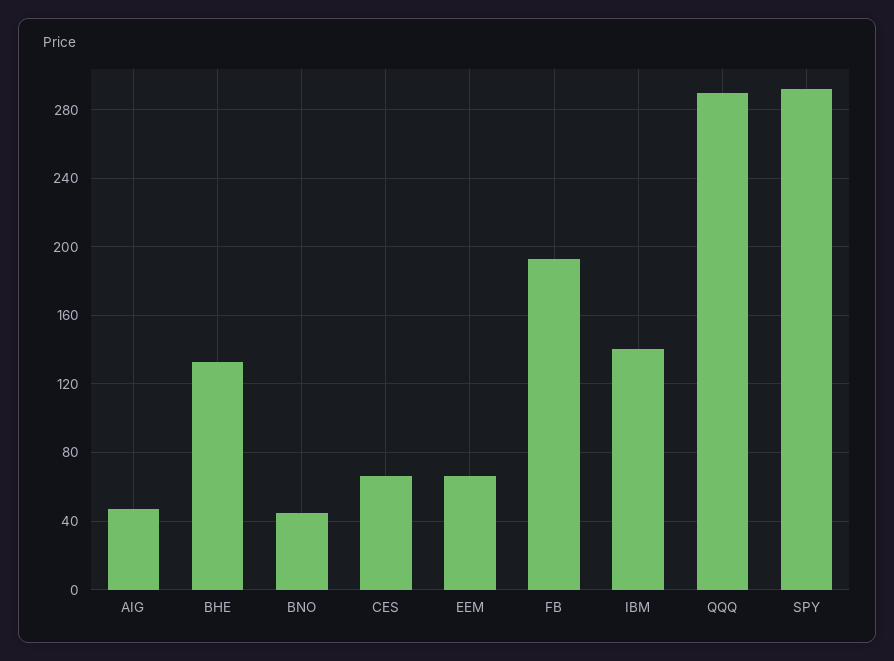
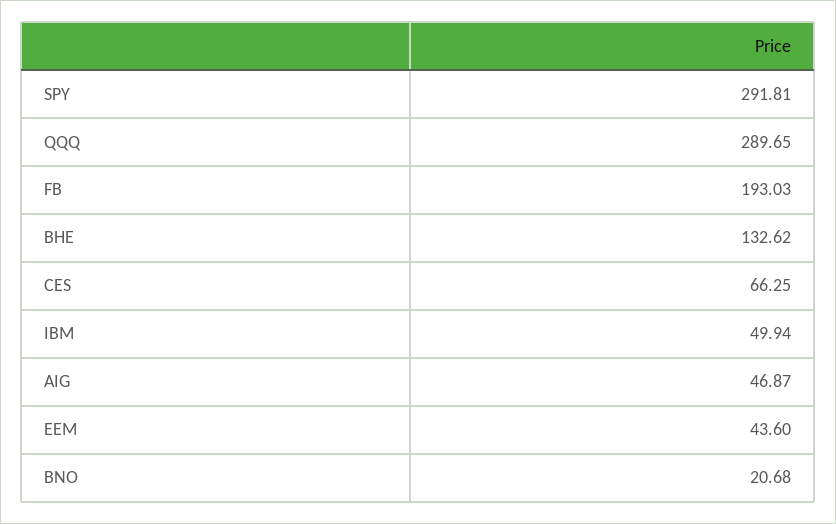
  {
    "AIG": 46.87,
    "BHE": 132.62,
-   "BNO": 45,
+   "BNO": 20.68,
    "CES": 66.25,
-   "EEM": 65,
+   "EEM": 43.6,
    "FB": 193.03,
-   "IBM": 140,
+   "IBM": 49.94,
    "QQQ": 289.65,
    "SPY": 291.81
  }

